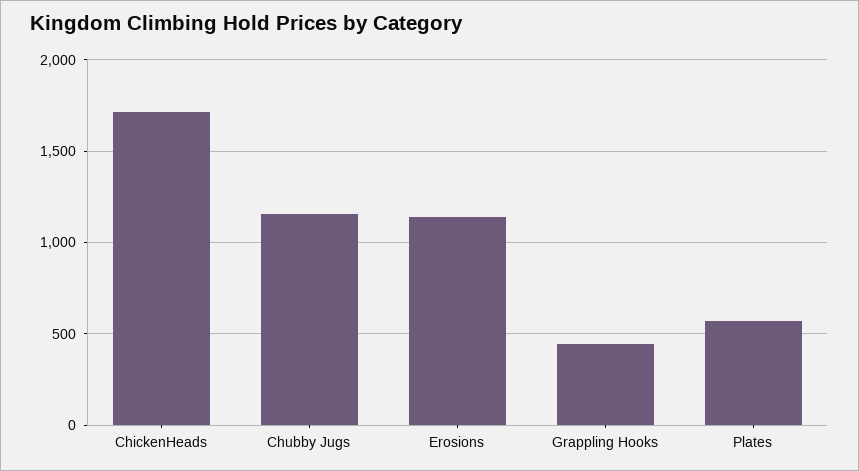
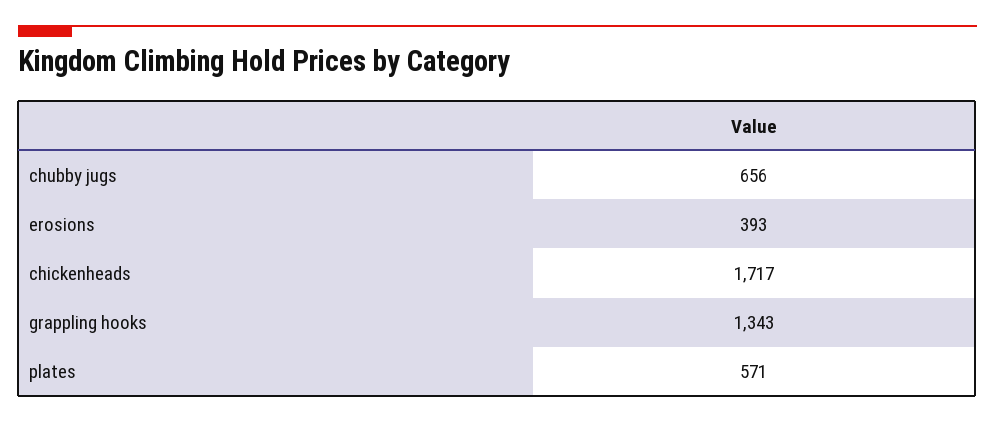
  {
    "ChickenHeads": 1717,
-   "Chubby Jugs": 1150,
+   "Chubby Jugs": 656,
-   "Erosions": 1150,
+   "Erosions": 393,
-   "Grappling Hooks": 450,
+   "Grappling Hooks": 1343,
    "Plates": 571
  }

